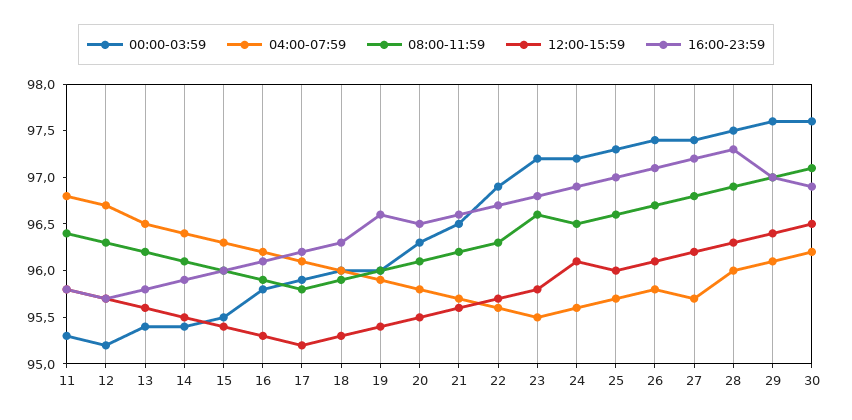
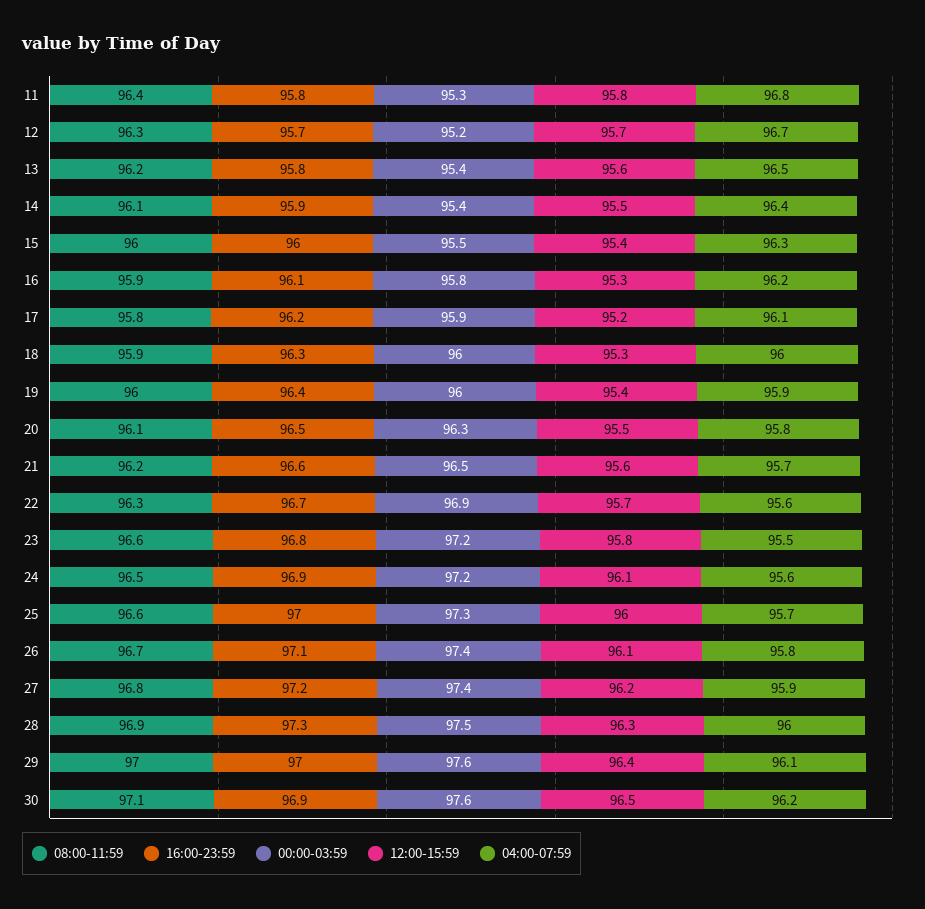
  {
    "00:00-03:59": {
      "11": 95.3,
      "12": 95.2,
      "13": 95.4,
      "14": 95.4,
      "15": 95.5,
      "16": 95.8,
      "17": 95.9,
      "18": 96,
      "19": 96,
      "20": 96.3,
      "21": 96.5,
      "22": 96.9,
      "23": 97.2,
      "24": 97.2,
      "25": 97.3,
      "26": 97.4,
      "27": 97.4,
      "28": 97.5,
      "29": 97.6,
      "30": 97.6
    },
    "04:00-07:59": {
      "11": 96.8,
      "12": 96.7,
      "13": 96.5,
      "14": 96.4,
      "15": 96.3,
      "16": 96.2,
      "17": 96.1,
      "18": 96,
      "19": 95.9,
      "20": 95.8,
      "21": 95.7,
      "22": 95.6,
      "23": 95.5,
      "24": 95.6,
      "25": 95.7,
      "26": 95.8,
-     "27": 95.7,
+     "27": 95.9,
      "28": 96,
      "29": 96.1,
      "30": 96.2
    },
    "08:00-11:59": {
      "11": 96.4,
      "12": 96.3,
      "13": 96.2,
      "14": 96.1,
      "15": 96,
      "16": 95.9,
      "17": 95.8,
      "18": 95.9,
      "19": 96,
      "20": 96.1,
      "21": 96.2,
      "22": 96.3,
      "23": 96.6,
      "24": 96.5,
      "25": 96.6,
      "26": 96.7,
      "27": 96.8,
      "28": 96.9,
      "29": 97,
      "30": 97.1
    },
    "12:00-15:59": {
      "11": 95.8,
      "12": 95.7,
      "13": 95.6,
      "14": 95.5,
      "15": 95.4,
      "16": 95.3,
      "17": 95.2,
      "18": 95.3,
      "19": 95.4,
      "20": 95.5,
      "21": 95.6,
      "22": 95.7,
      "23": 95.8,
      "24": 96.1,
      "25": 96,
      "26": 96.1,
      "27": 96.2,
      "28": 96.3,
      "29": 96.4,
      "30": 96.5
    },
    "16:00-23:59": {
      "11": 95.8,
      "12": 95.7,
      "13": 95.8,
      "14": 95.9,
      "15": 96,
      "16": 96.1,
      "17": 96.2,
      "18": 96.3,
-     "19": 96.6,
+     "19": 96.4,
      "20": 96.5,
      "21": 96.6,
      "22": 96.7,
      "23": 96.8,
      "24": 96.9,
      "25": 97,
      "26": 97.1,
      "27": 97.2,
      "28": 97.3,
      "29": 97,
      "30": 96.9
    }
  }

